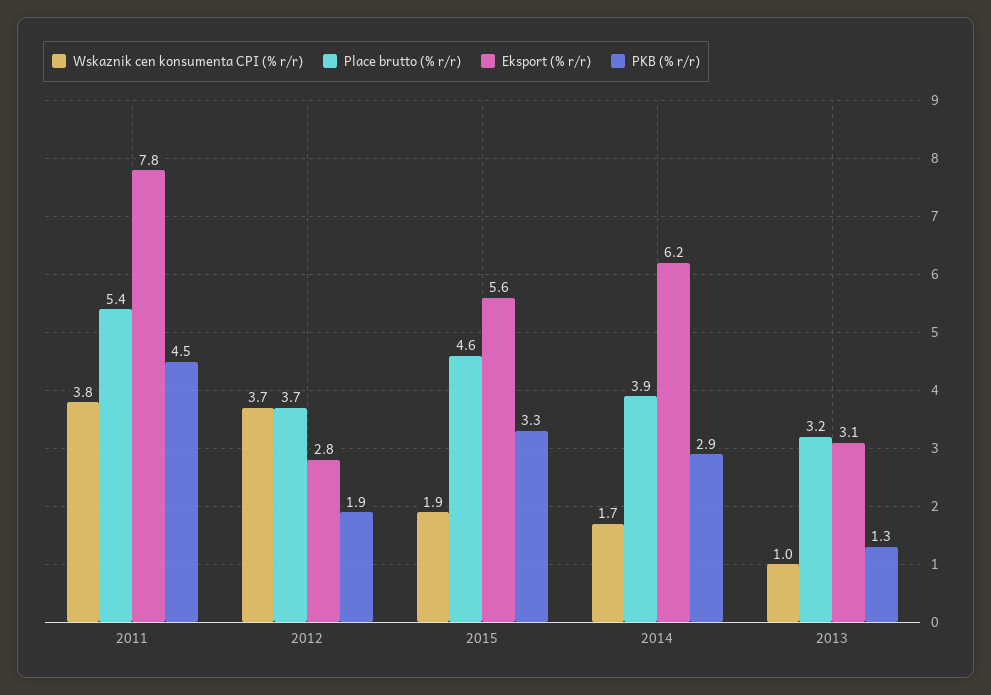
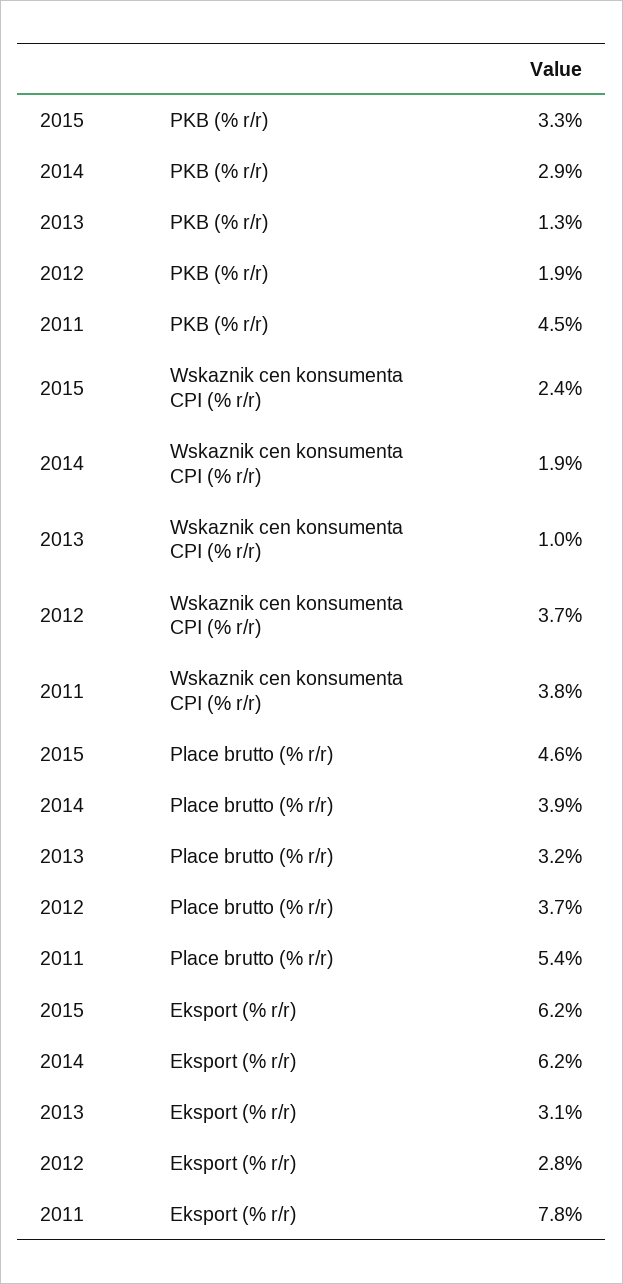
  {
    "Wskaznik cen konsumenta CPI (% r/r)": {
      "2011": 3.8,
      "2012": 3.7,
-     "2015": 1.9,
+     "2015": 2.4,
-     "2014": 1.7,
+     "2014": 1.9,
      "2013": 1
    },
    "Place brutto (% r/r)": {
      "2011": 5.4,
      "2012": 3.7,
      "2015": 4.6,
      "2014": 3.9,
      "2013": 3.2
    },
    "Eksport (% r/r)": {
      "2011": 7.8,
      "2012": 2.8,
-     "2015": 5.6,
+     "2015": 6.2,
      "2014": 6.2,
      "2013": 3.1
    },
    "PKB (% r/r)": {
      "2011": 4.5,
      "2012": 1.9,
      "2015": 3.3,
      "2014": 2.9,
      "2013": 1.3
    }
  }

